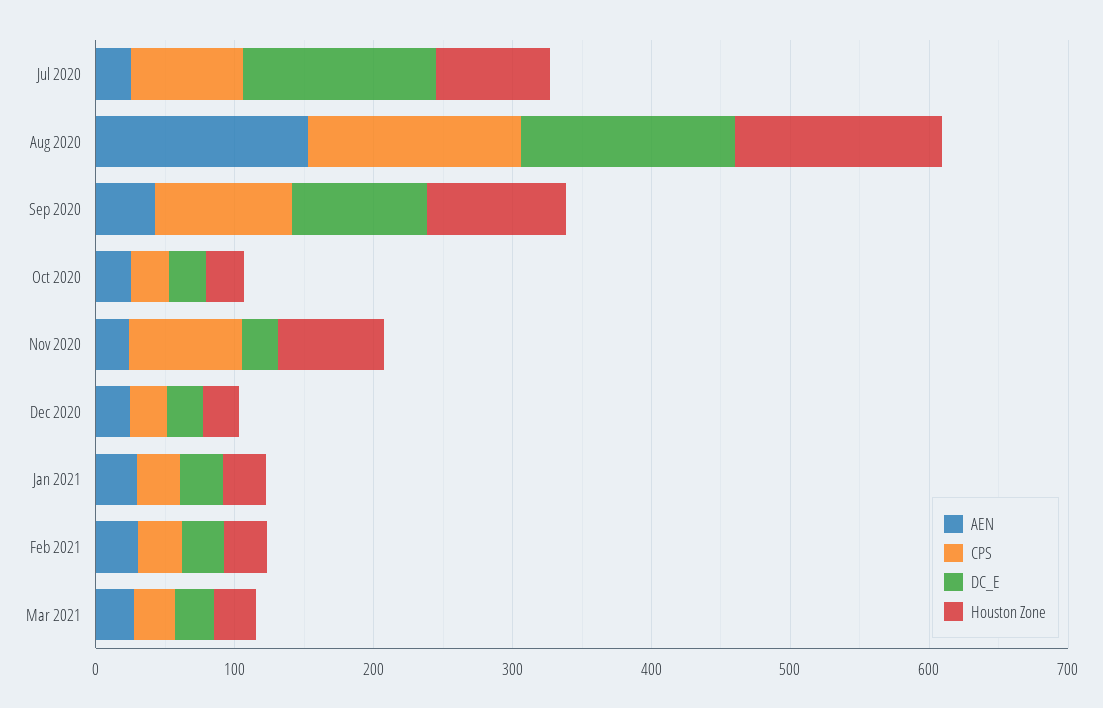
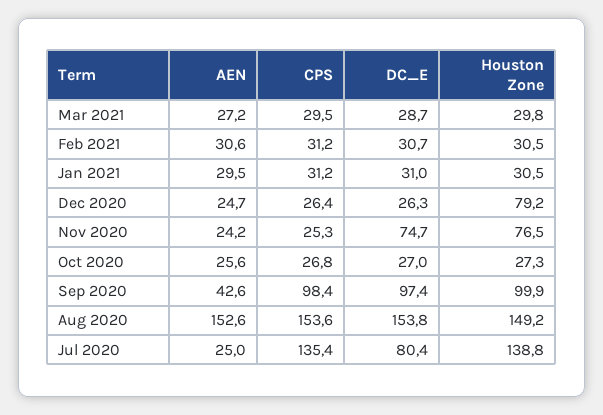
  {
    "AEN": {
      "Jul 2020": 25,
      "Aug 2020": 152.6,
      "Sep 2020": 42.6,
      "Oct 2020": 25.6,
      "Nov 2020": 24.2,
      "Dec 2020": 24.7,
      "Jan 2021": 29.5,
      "Feb 2021": 30.6,
      "Mar 2021": 27.2
    },
    "CPS": {
-     "Jul 2020": 80,
+     "Jul 2020": 135.4,
      "Aug 2020": 153.6,
      "Sep 2020": 98.4,
      "Oct 2020": 26.8,
-     "Nov 2020": 80,
+     "Nov 2020": 25.3,
      "Dec 2020": 26.4,
      "Jan 2021": 31.2,
      "Feb 2021": 31.2,
      "Mar 2021": 29.5
    },
    "DC_E": {
-     "Jul 2020": 140,
+     "Jul 2020": 80.4,
      "Aug 2020": 153.8,
      "Sep 2020": 97.4,
      "Oct 2020": 27,
-     "Nov 2020": 20,
+     "Nov 2020": 74.7,
      "Dec 2020": 26.3,
      "Jan 2021": 31,
      "Feb 2021": 30.7,
      "Mar 2021": 28.7
    },
    "Houston Zone": {
-     "Jul 2020": 80,
+     "Jul 2020": 138.8,
      "Aug 2020": 149.2,
      "Sep 2020": 99.9,
      "Oct 2020": 27.3,
      "Nov 2020": 76.5,
-     "Dec 2020": 20,
+     "Dec 2020": 79.2,
      "Jan 2021": 30.5,
      "Feb 2021": 30.5,
      "Mar 2021": 29.8
    }
  }

